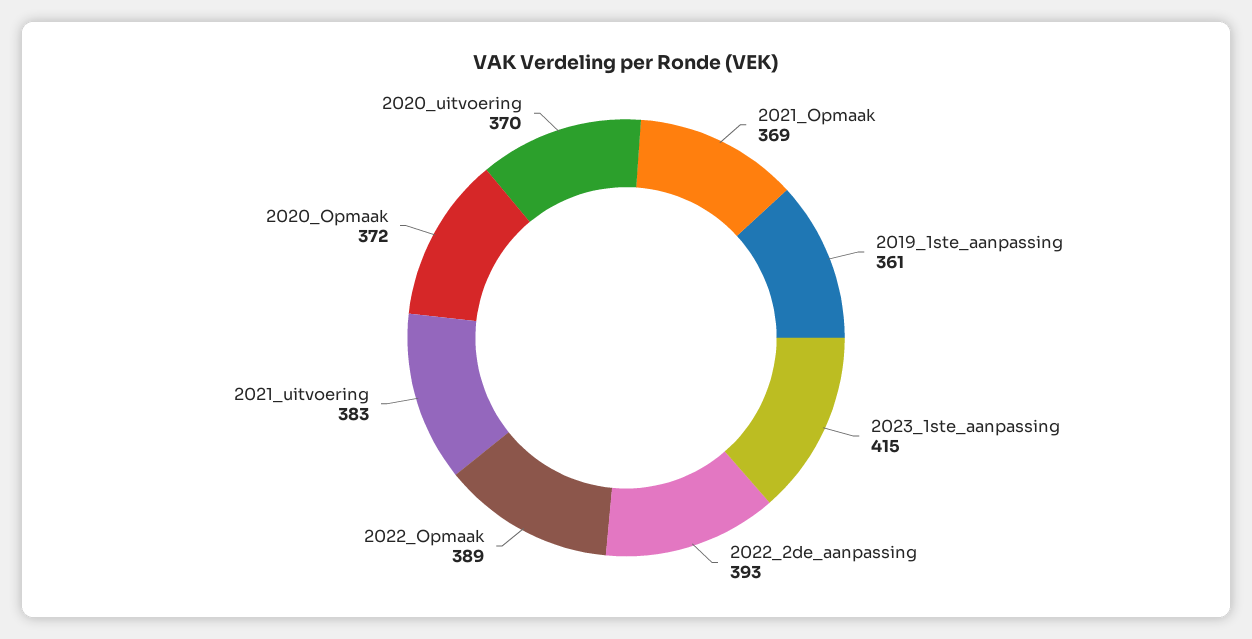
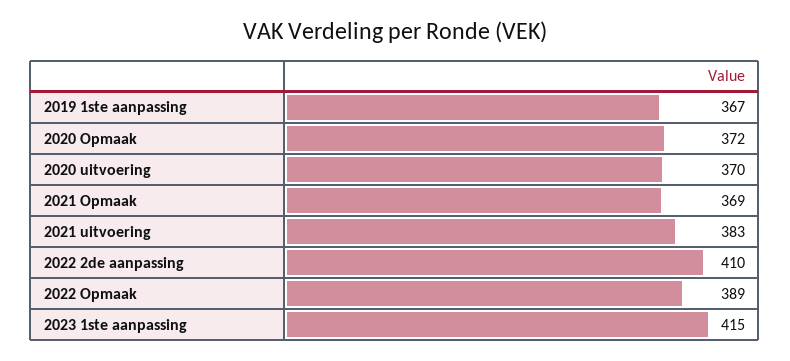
  {
    "2021_Opmaak": 369,
-   "2019_1ste_aanpassing": 361,
+   "2019_1ste_aanpassing": 367,
    "2023_1ste_aanpassing": 415,
-   "2022_2de_aanpassing": 393,
+   "2022_2de_aanpassing": 410,
    "2022_Opmaak": 389,
    "2021_uitvoering": 383,
    "2020_Opmaak": 372,
    "2020_uitvoering": 370
  }

